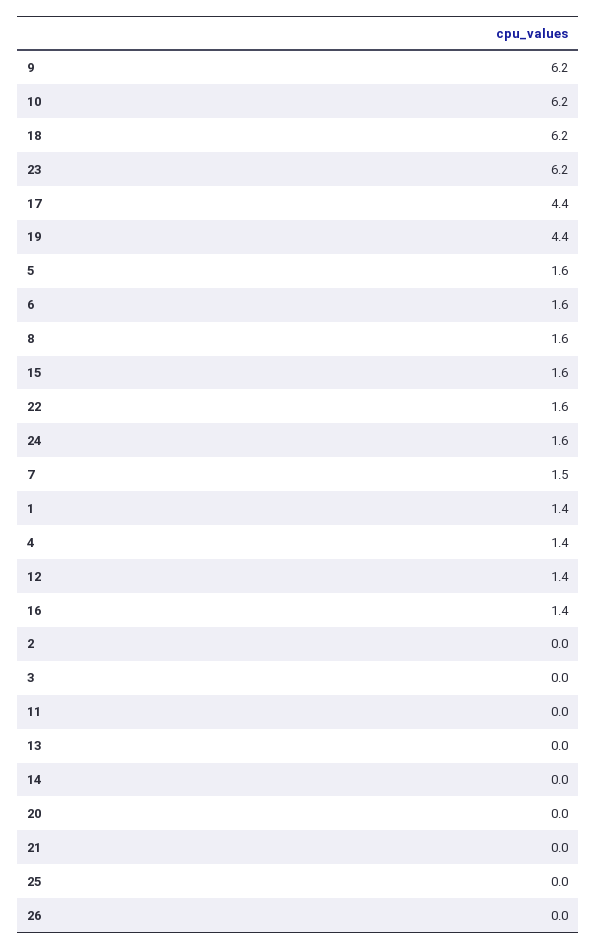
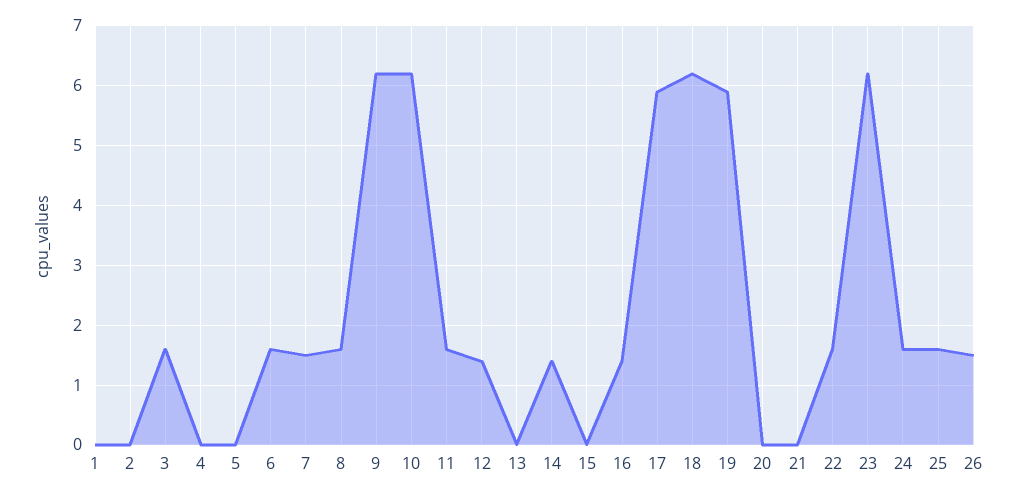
  {
    "9": 6.2,
    "10": 6.2,
    "18": 6.2,
    "23": 6.2,
-   "17": 4.4,
+   "17": 6,
-   "19": 4.4,
+   "19": 6,
-   "5": 1.6,
+   "5": 0,
    "6": 1.6,
    "8": 1.6,
-   "15": 1.6,
+   "15": 0,
    "22": 1.6,
    "24": 1.6,
    "7": 1.5,
-   "1": 1.4,
+   "1": 0,
-   "4": 1.4,
+   "4": 0,
    "12": 1.4,
    "16": 1.4,
    "2": 0,
-   "3": 0,
+   "3": 1.5,
-   "11": 0,
+   "11": 1.5,
    "13": 0,
-   "14": 0,
+   "14": 1.5,
    "20": 0,
    "21": 0,
-   "25": 0,
+   "25": 1.5,
-   "26": 0
+   "26": 1.5
  }

